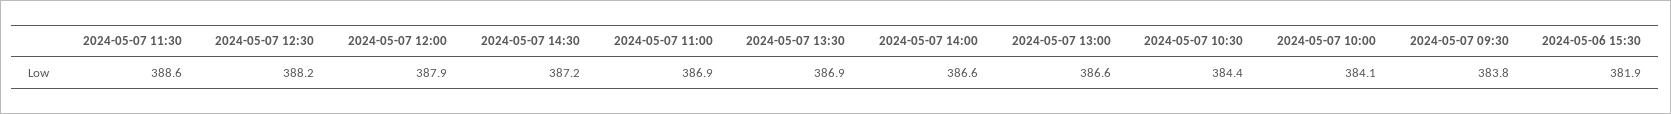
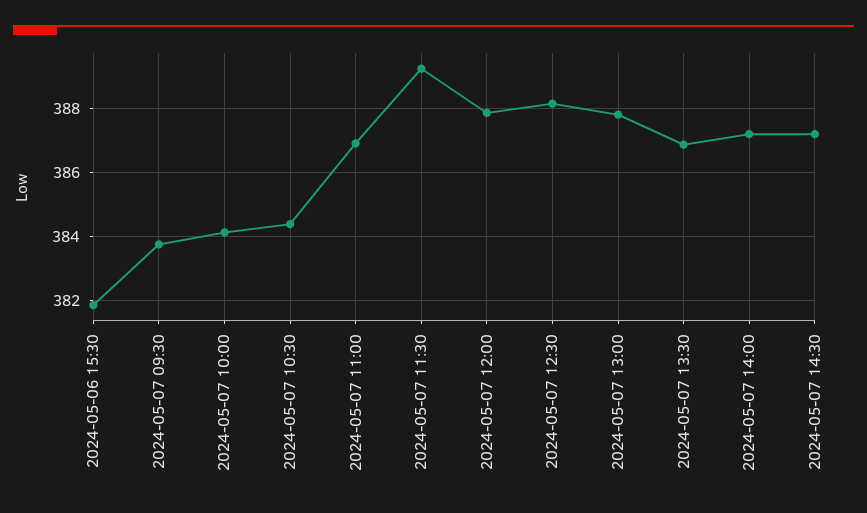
  {
-   "2024-05-07 11:30": 388.6,
+   "2024-05-07 11:30": 389.2,
    "2024-05-07 12:30": 388.2,
    "2024-05-07 12:00": 387.9,
    "2024-05-07 14:30": 387.2,
    "2024-05-07 11:00": 386.9,
    "2024-05-07 13:30": 386.9,
-   "2024-05-07 14:00": 386.6,
+   "2024-05-07 14:00": 387.2,
-   "2024-05-07 13:00": 386.6,
+   "2024-05-07 13:00": 387.8,
    "2024-05-07 10:30": 384.4,
    "2024-05-07 10:00": 384.1,
    "2024-05-07 09:30": 383.8,
    "2024-05-06 15:30": 381.9
  }

